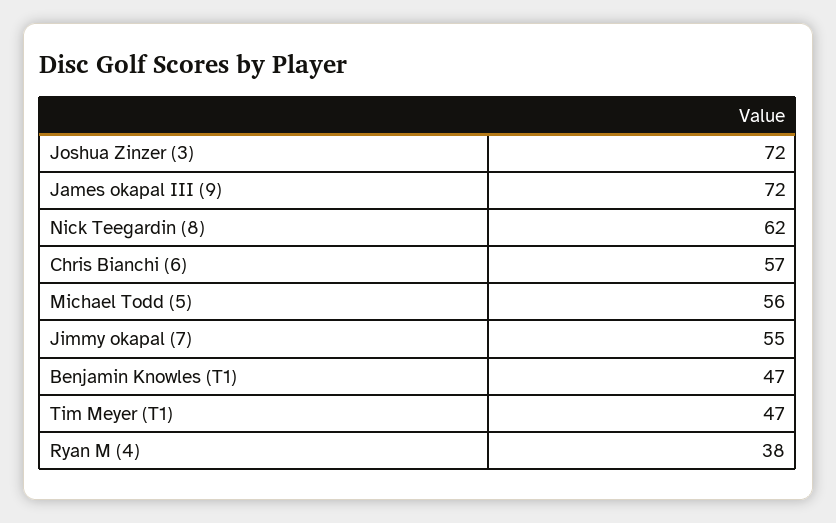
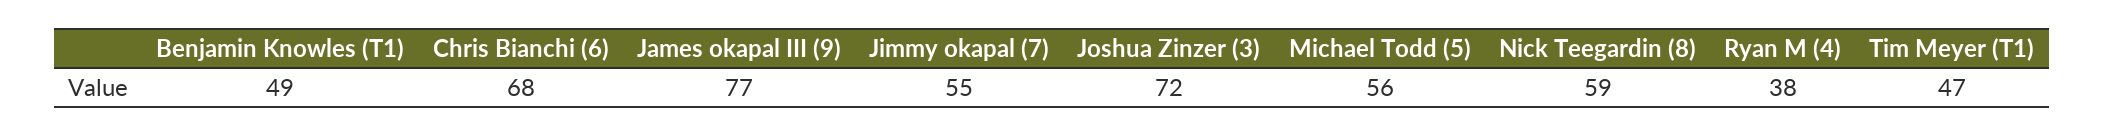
  {
    "Joshua Zinzer (3)": 72,
-   "James okapal III (9)": 72,
+   "James okapal III (9)": 77,
-   "Nick Teegardin (8)": 62,
+   "Nick Teegardin (8)": 59,
-   "Chris Bianchi (6)": 57,
+   "Chris Bianchi (6)": 68,
    "Michael Todd (5)": 56,
    "Jimmy okapal (7)": 55,
-   "Benjamin Knowles (T1)": 47,
+   "Benjamin Knowles (T1)": 49,
    "Tim Meyer (T1)": 47,
    "Ryan M (4)": 38
  }

